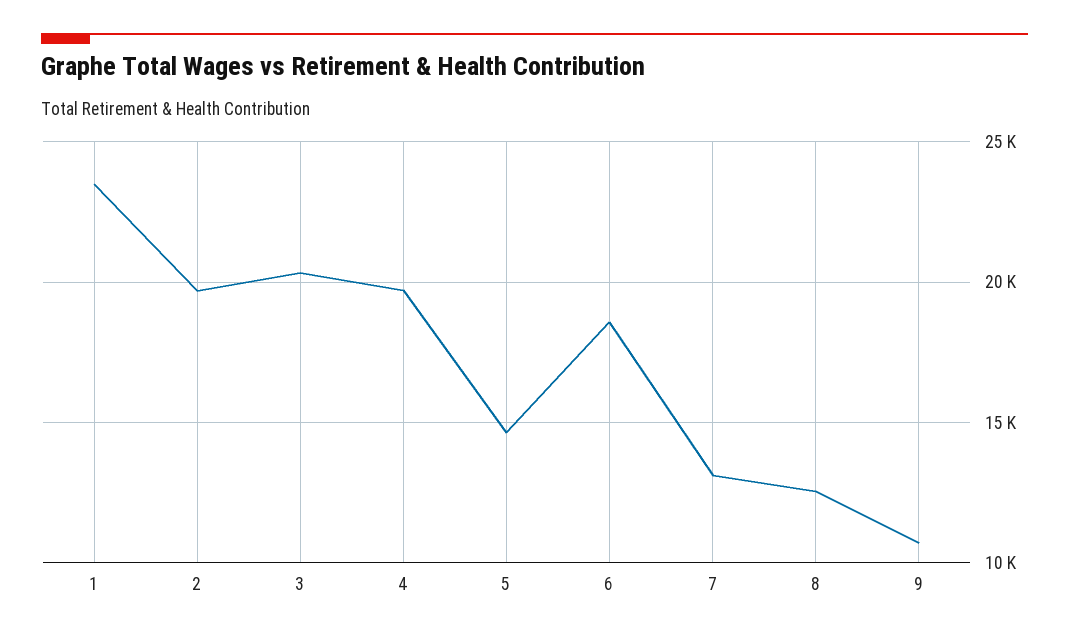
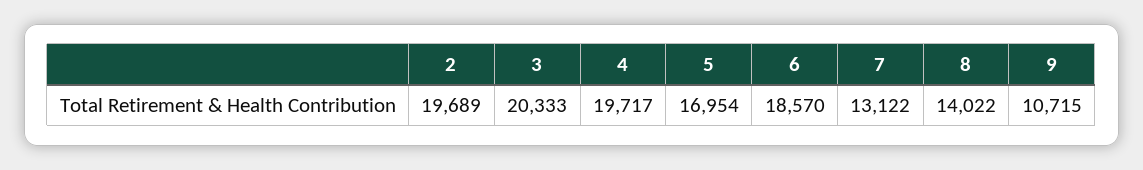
  {
-   "1": 23500,
    "2": 19689,
    "3": 20333,
    "4": 19717,
-   "5": 14500,
+   "5": 16954,
    "6": 18570,
    "7": 13122,
-   "8": 12500,
+   "8": 14022,
    "9": 10715
  }

